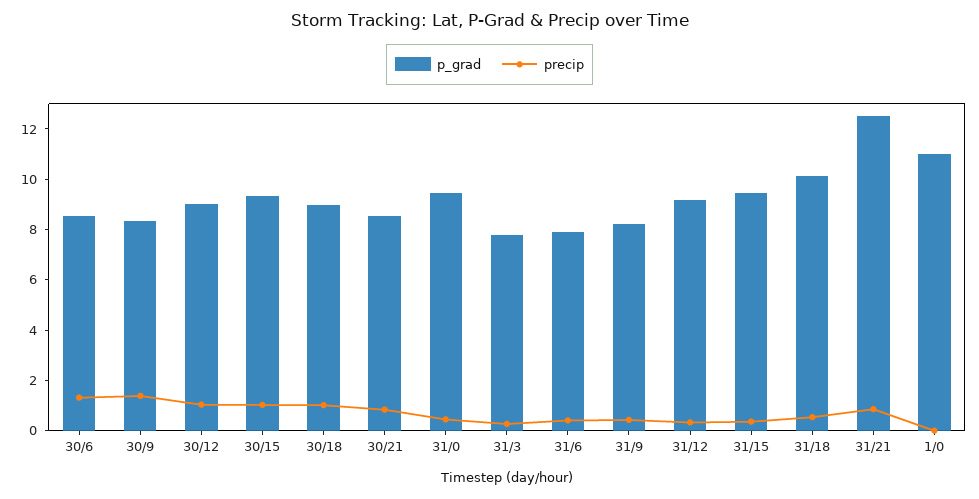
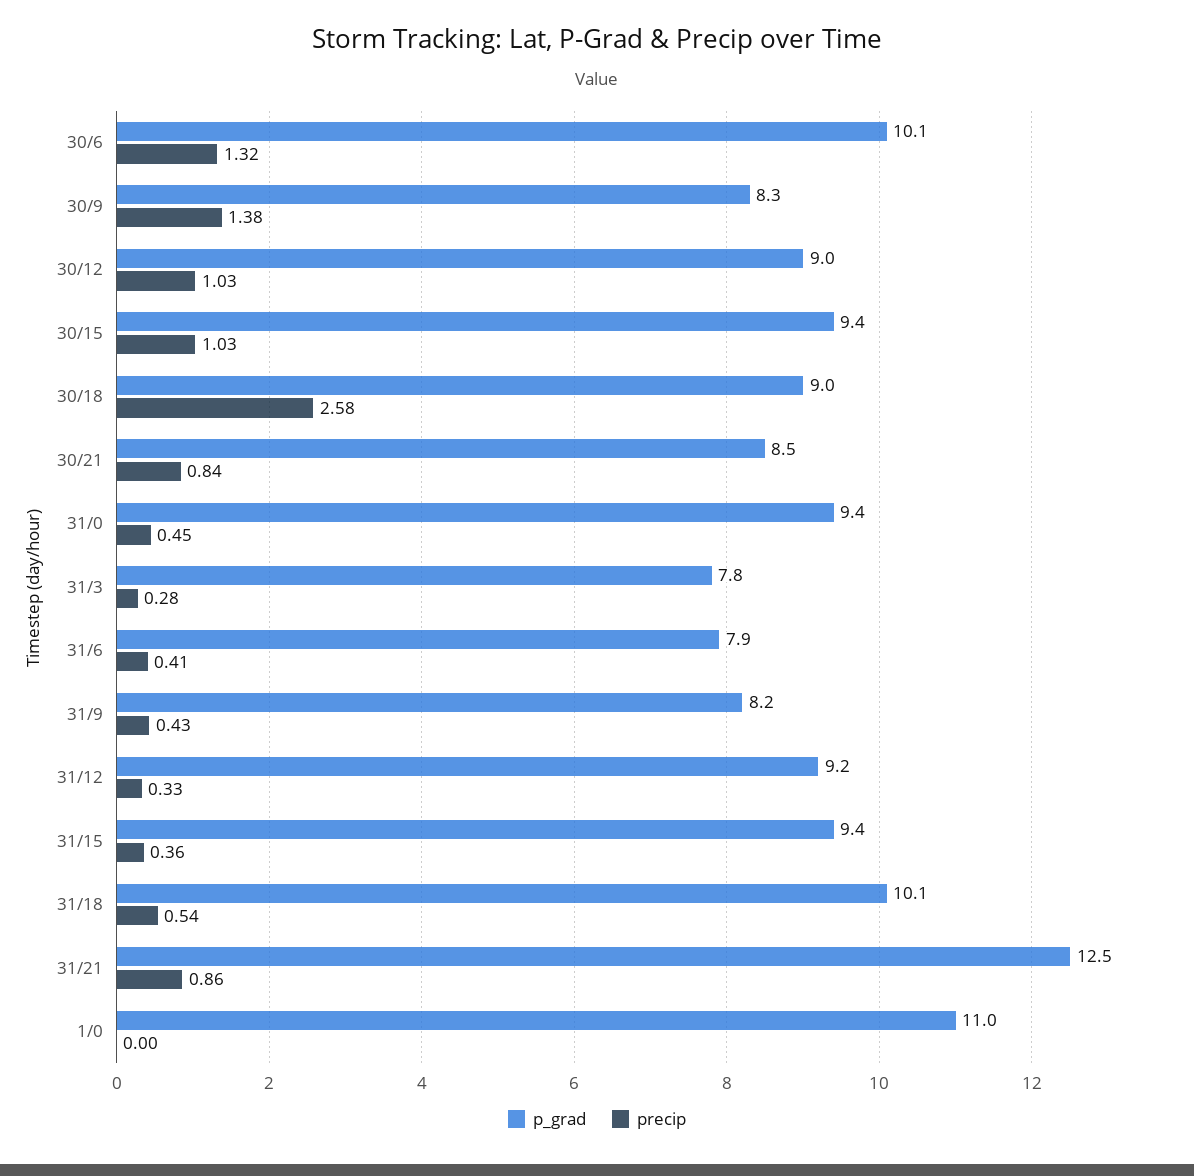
  {
    "p_grad": {
-     "30/6": 8.5,
+     "30/6": 10.1,
      "30/9": 8.3,
      "30/12": 9,
      "30/15": 9.4,
      "30/18": 9,
      "30/21": 8.5,
      "31/0": 9.4,
      "31/3": 7.8,
      "31/6": 7.9,
      "31/9": 8.2,
      "31/12": 9.2,
      "31/15": 9.4,
      "31/18": 10.1,
      "31/21": 12.5,
      "1/0": 11
    },
    "precip": {
      "30/6": 1.32,
      "30/9": 1.38,
      "30/12": 1.03,
      "30/15": 1.03,
-     "30/18": 1,
+     "30/18": 2.58,
      "30/21": 0.84,
      "31/0": 0.45,
      "31/3": 0.28,
      "31/6": 0.41,
      "31/9": 0.43,
      "31/12": 0.33,
      "31/15": 0.36,
      "31/18": 0.54,
      "31/21": 0.86,
      "1/0": 0
    }
  }

